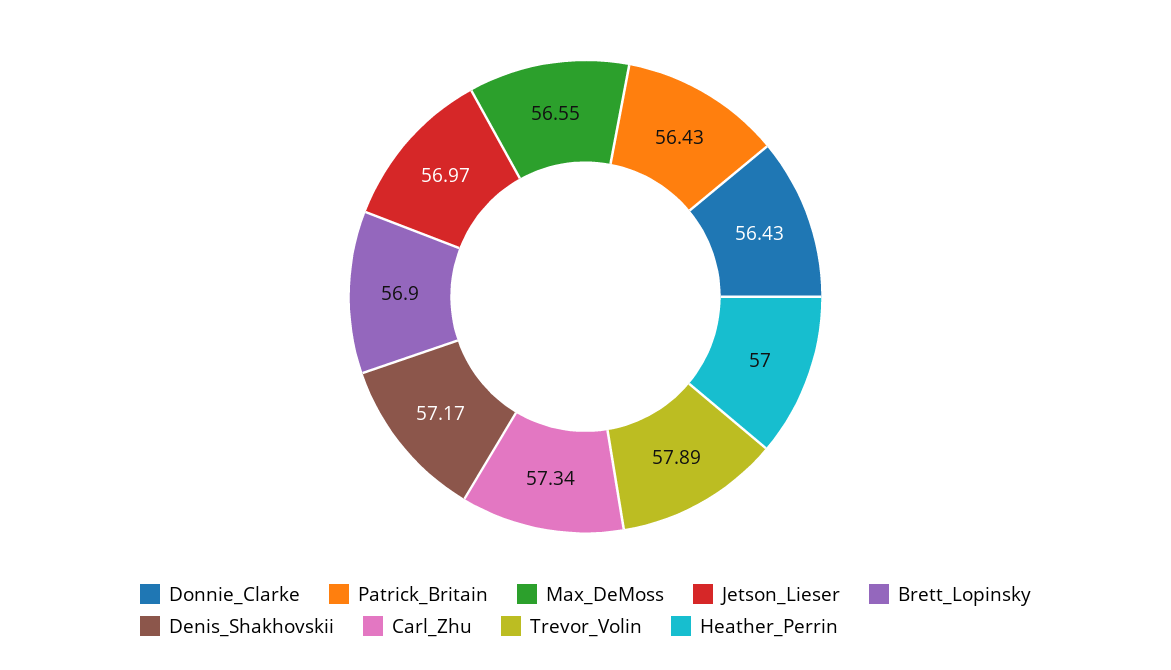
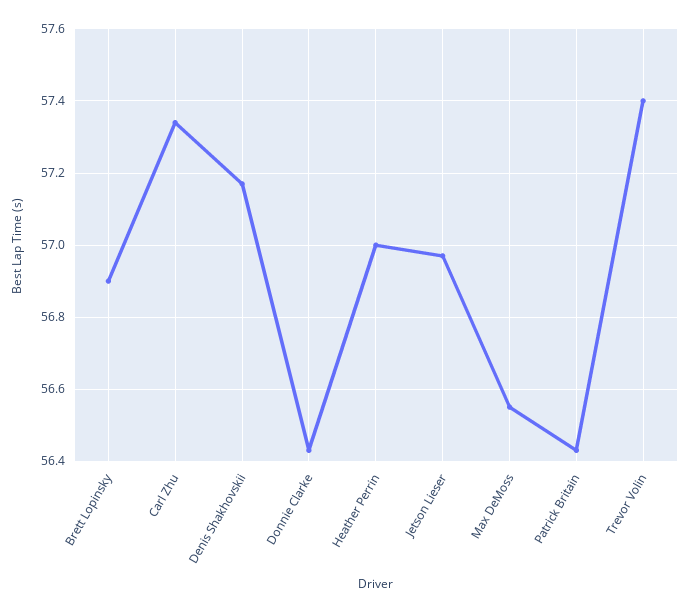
  {
    "Donnie_Clarke": 56.43,
    "Patrick_Britain": 56.43,
    "Max_DeMoss": 56.55,
    "Jetson_Lieser": 56.97,
    "Brett_Lopinsky": 56.9,
    "Denis_Shakhovskii": 57.17,
    "Carl_Zhu": 57.34,
-   "Trevor_Volin": 57.89,
+   "Trevor_Volin": 57.4,
    "Heather_Perrin": 57
  }

